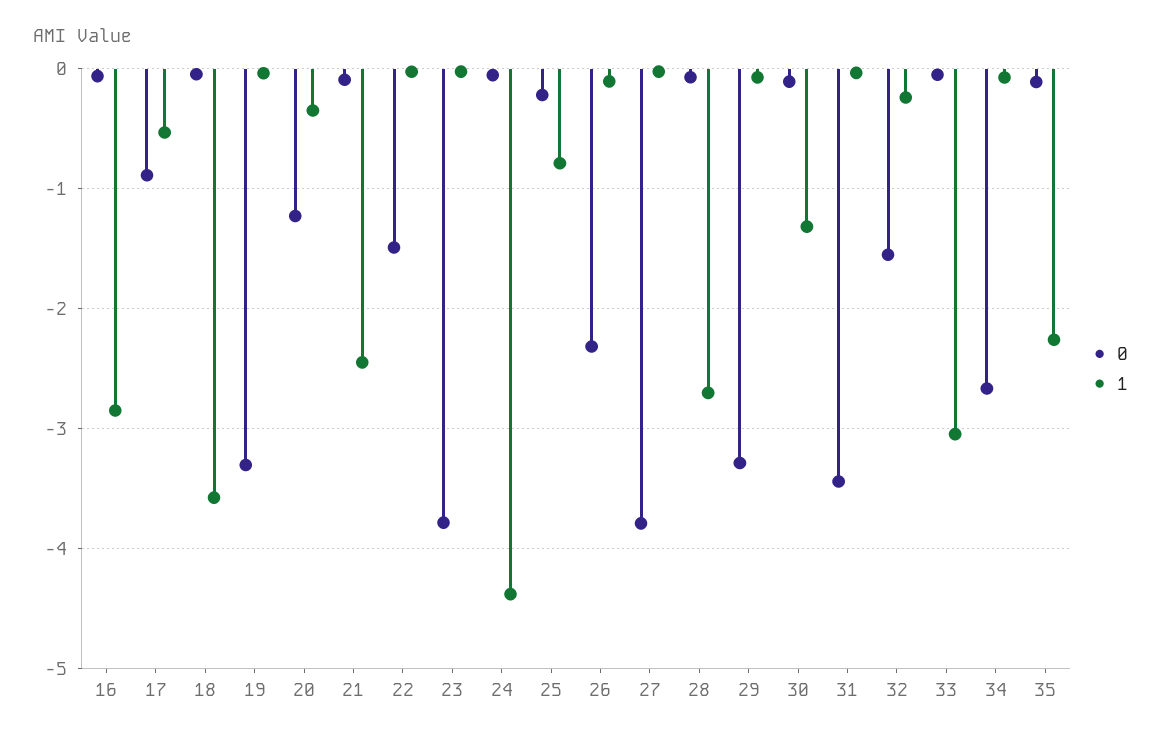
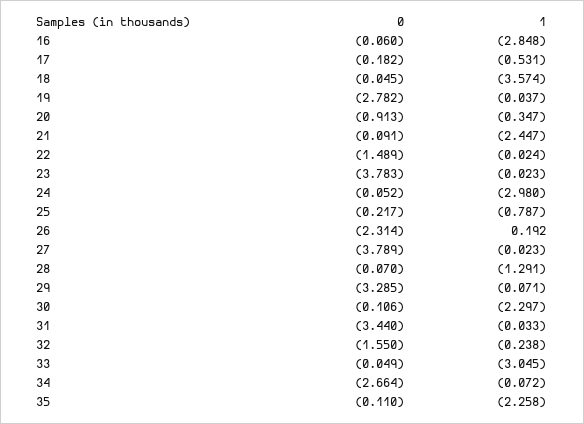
  {
    "0": {
      "16": -0.06,
-     "17": -0.9,
+     "17": -0.182,
      "18": -0.045,
-     "19": -3.3,
+     "19": -2.782,
-     "20": -1.2,
+     "20": -0.913,
      "21": -0.091,
      "22": -1.489,
      "23": -3.783,
      "24": -0.052,
      "25": -0.217,
      "26": -2.314,
      "27": -3.789,
      "28": -0.07,
      "29": -3.285,
      "30": -0.106,
      "31": -3.44,
      "32": -1.55,
      "33": -0.049,
      "34": -2.664,
      "35": -0.11
    },
    "1": {
      "16": -2.848,
      "17": -0.531,
      "18": -3.574,
      "19": -0.037,
      "20": -0.347,
      "21": -2.447,
      "22": -0.024,
      "23": -0.023,
-     "24": -4.4,
+     "24": -2.98,
      "25": -0.787,
-     "26": -0.1,
+     "26": 0.192,
      "27": -0.023,
-     "28": -2.7,
+     "28": -1.291,
      "29": -0.071,
-     "30": -1.3,
+     "30": -2.297,
      "31": -0.033,
      "32": -0.238,
      "33": -3.045,
      "34": -0.072,
      "35": -2.258
    }
  }

